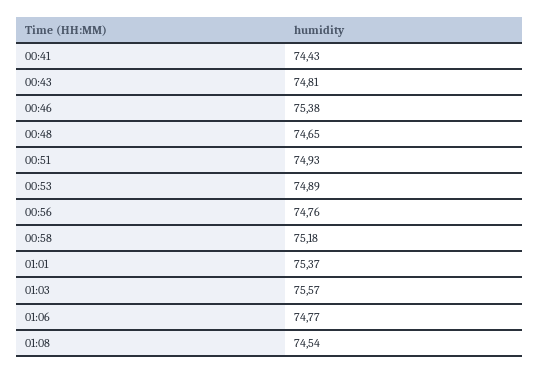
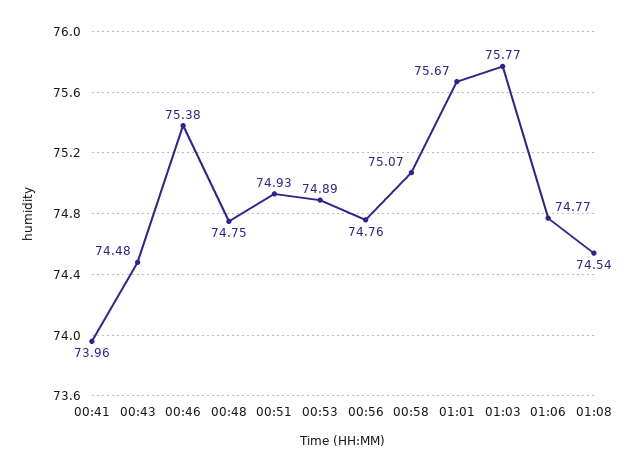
  {
-   "00:41": 74.43,
+   "00:41": 73.96,
-   "00:43": 74.81,
+   "00:43": 74.48,
    "00:46": 75.38,
-   "00:48": 74.65,
+   "00:48": 74.75,
    "00:51": 74.93,
    "00:53": 74.89,
    "00:56": 74.76,
-   "00:58": 75.18,
+   "00:58": 75.07,
-   "01:01": 75.37,
+   "01:01": 75.67,
-   "01:03": 75.57,
+   "01:03": 75.77,
    "01:06": 74.77,
    "01:08": 74.54
  }

